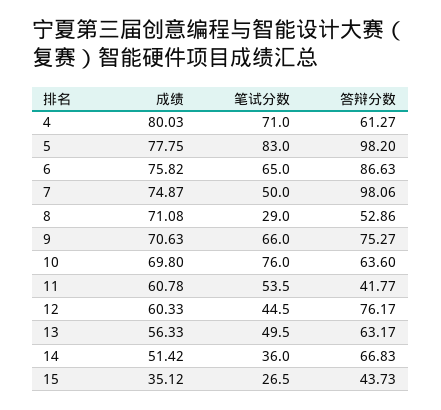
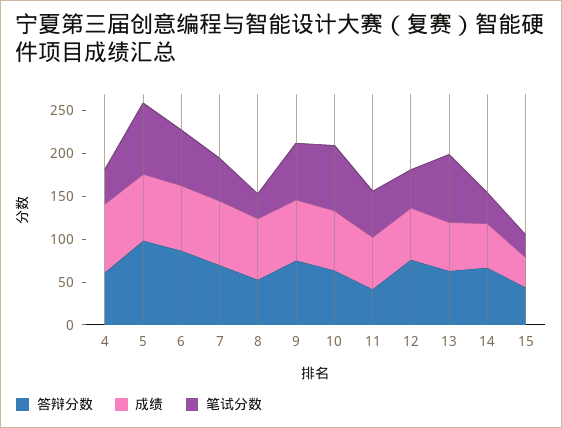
  {
    "成绩": {
      "4": 80.03,
      "5": 77.75,
      "6": 75.82,
      "7": 74.87,
      "8": 71.08,
      "9": 70.63,
      "10": 69.8,
      "11": 60.78,
      "12": 60.33,
      "13": 56.33,
      "14": 51.42,
      "15": 35.12
    },
    "笔试分数": {
-     "4": 71,
+     "4": 40,
      "5": 83,
      "6": 65,
      "7": 50,
      "8": 29,
      "9": 66,
      "10": 76,
      "11": 53.5,
      "12": 44.5,
-     "13": 49.5,
+     "13": 80,
      "14": 36,
      "15": 26.5
    },
    "答辩分数": {
      "4": 61.27,
      "5": 98.2,
      "6": 86.63,
-     "7": 98.06,
+     "7": 70,
      "8": 52.86,
      "9": 75.27,
      "10": 63.6,
      "11": 41.77,
      "12": 76.17,
      "13": 63.17,
      "14": 66.83,
      "15": 43.73
    }
  }

